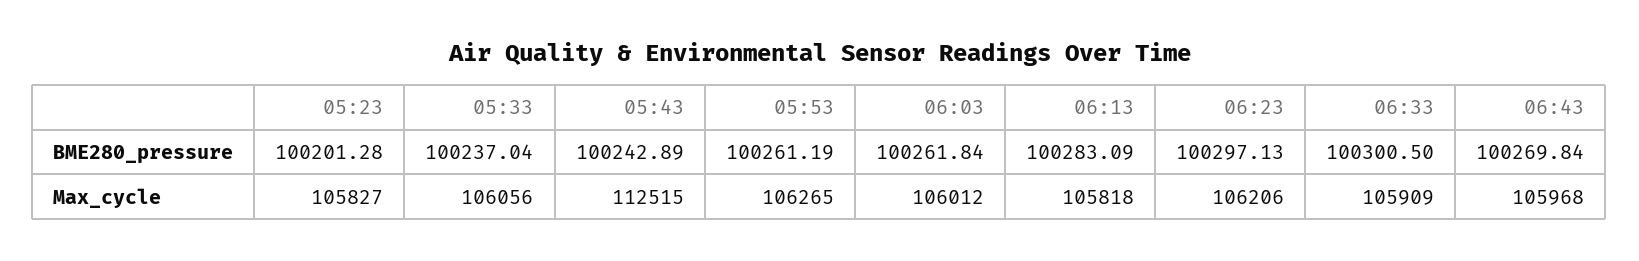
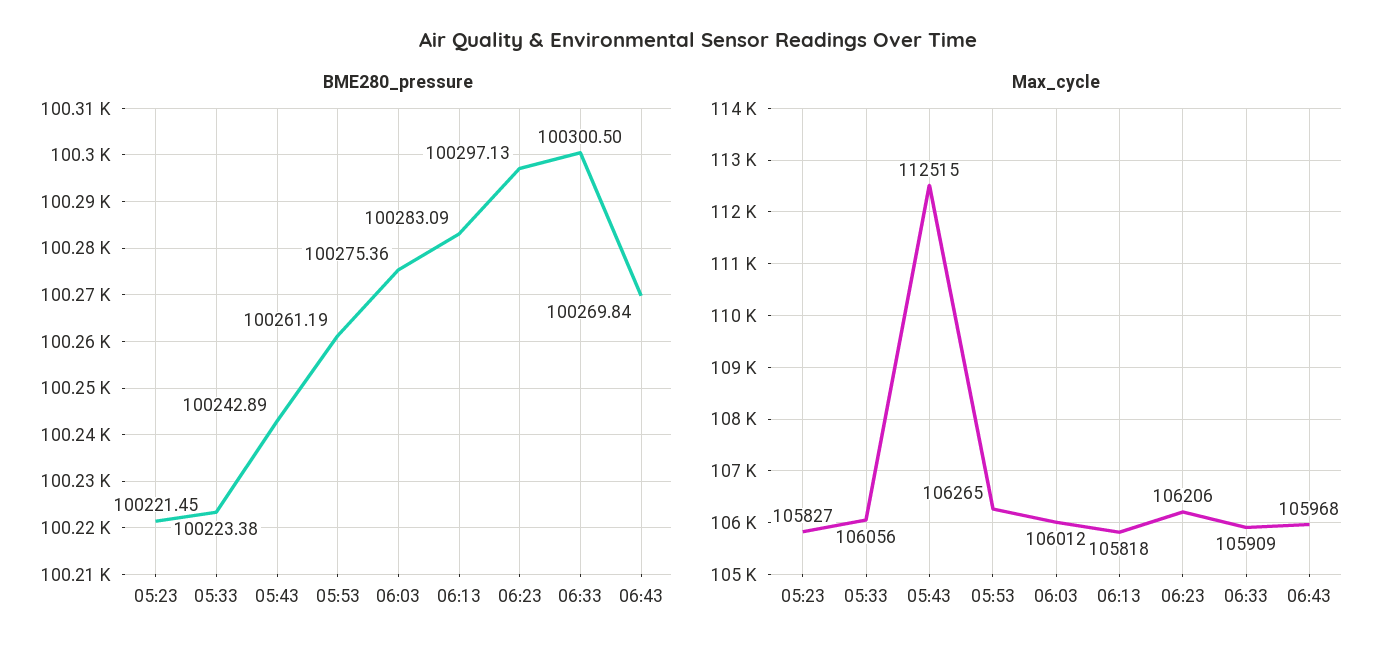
  {
    "BME280_pressure": {
-     "05:23": 100201.28,
+     "05:23": 100221.45,
-     "05:33": 100237.04,
+     "05:33": 100223.38,
      "05:43": 100242.89,
      "05:53": 100261.19,
-     "06:03": 100261.84,
+     "06:03": 100275.36,
      "06:13": 100283.09,
      "06:23": 100297.13,
      "06:33": 100300.5,
      "06:43": 100269.84
    },
    "Max_cycle": {
      "05:23": 105827,
      "05:33": 106056,
      "05:43": 112515,
      "05:53": 106265,
      "06:03": 106012,
      "06:13": 105818,
      "06:23": 106206,
      "06:33": 105909,
      "06:43": 105968
    }
  }

